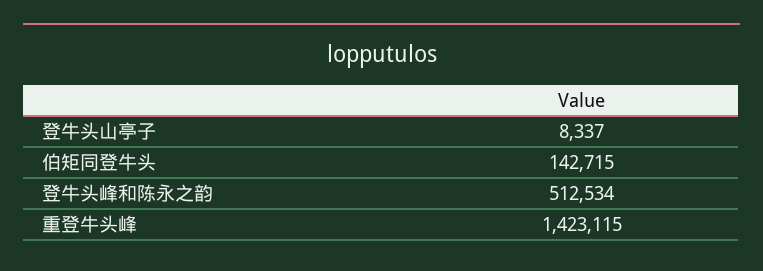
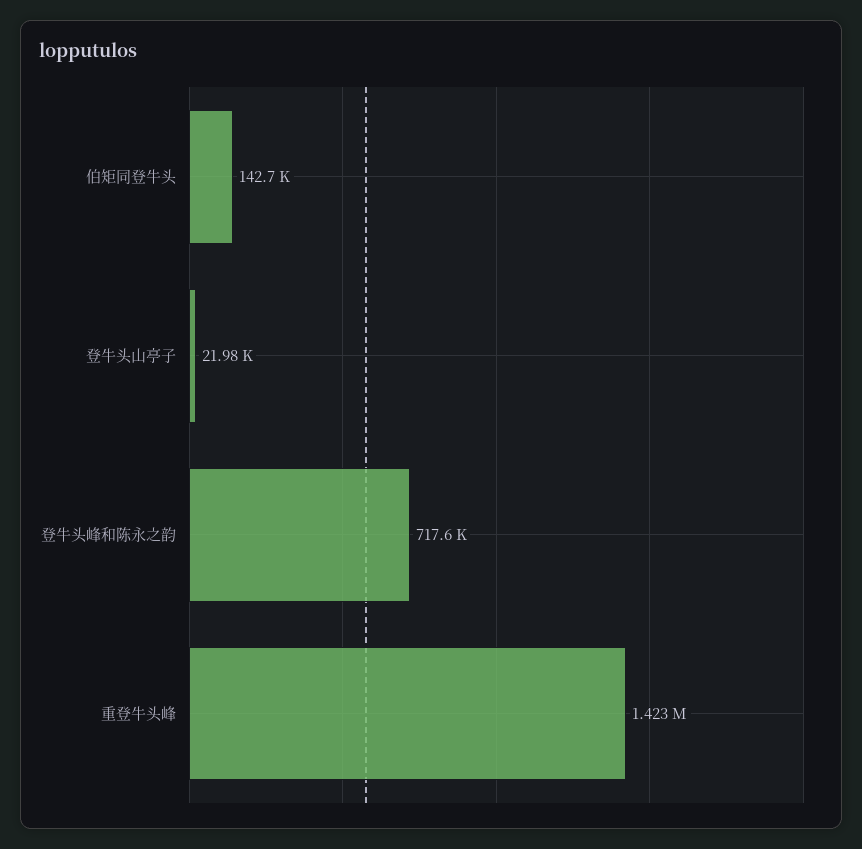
  {
-   "登牛头山亭子": 8337,
+   "登牛头山亭子": 21980,
    "伯矩同登牛头": 142715,
-   "登牛头峰和陈永之韵": 512534,
+   "登牛头峰和陈永之韵": 717600,
    "重登牛头峰": 1423115
  }

